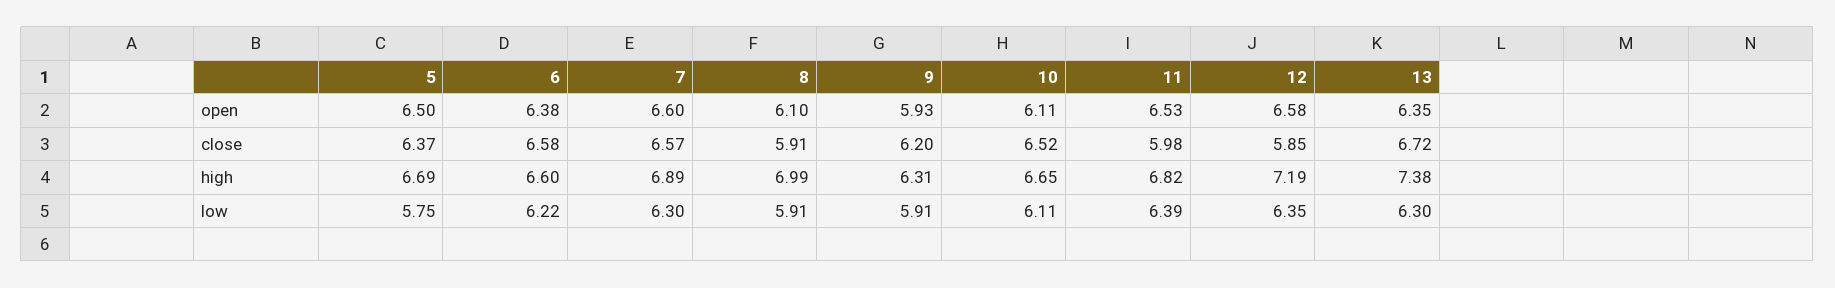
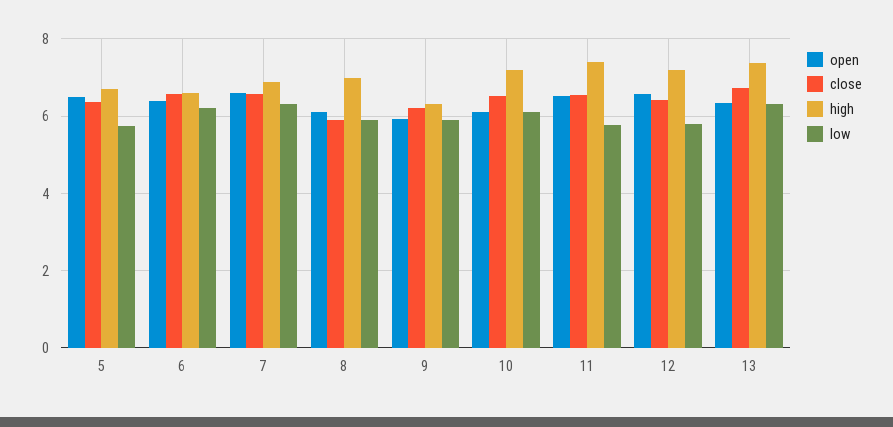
  {
    "open": {
      "5": 6.5,
      "6": 6.38,
      "7": 6.6,
      "8": 6.1,
      "9": 5.93,
      "10": 6.11,
      "11": 6.53,
      "12": 6.58,
      "13": 6.35
    },
    "close": {
      "5": 6.37,
      "6": 6.58,
      "7": 6.57,
      "8": 5.91,
      "9": 6.2,
      "10": 6.52,
-     "11": 5.98,
+     "11": 6.6,
-     "12": 5.85,
+     "12": 6.4,
      "13": 6.72
    },
    "high": {
      "5": 6.69,
      "6": 6.6,
      "7": 6.89,
      "8": 6.99,
      "9": 6.31,
-     "10": 6.65,
+     "10": 7.2,
-     "11": 6.82,
+     "11": 7.4,
      "12": 7.19,
      "13": 7.38
    },
    "low": {
      "5": 5.75,
      "6": 6.22,
      "7": 6.3,
      "8": 5.91,
      "9": 5.91,
      "10": 6.11,
-     "11": 6.39,
+     "11": 5.8,
-     "12": 6.35,
+     "12": 5.8,
      "13": 6.3
    }
  }

